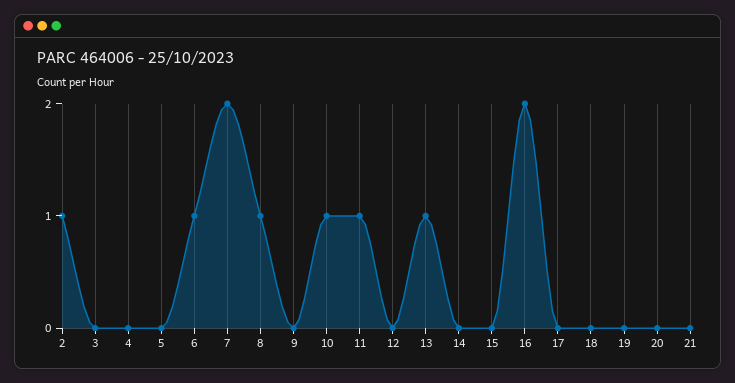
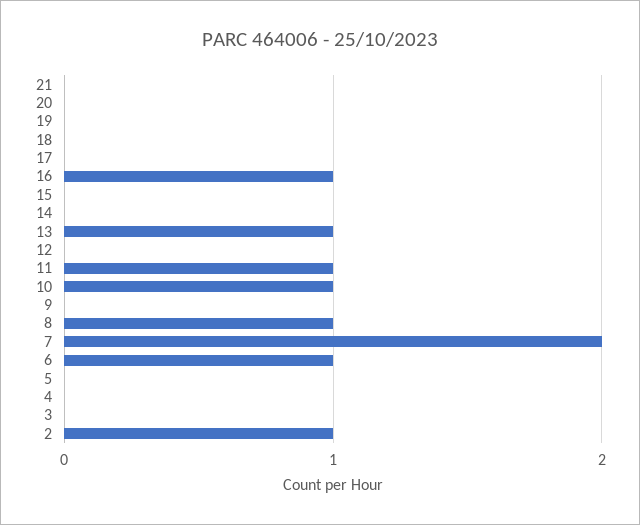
  {
    "2": 1,
    "3": 0,
    "4": 0,
    "5": 0,
    "6": 1,
    "7": 2,
    "8": 1,
    "9": 0,
    "10": 1,
    "11": 1,
    "12": 0,
    "13": 1,
    "14": 0,
    "15": 0,
-   "16": 2,
+   "16": 1,
    "17": 0,
    "18": 0,
    "19": 0,
    "20": 0,
    "21": 0
  }

